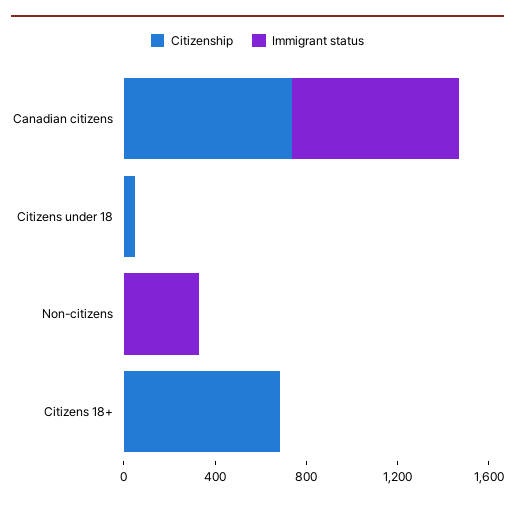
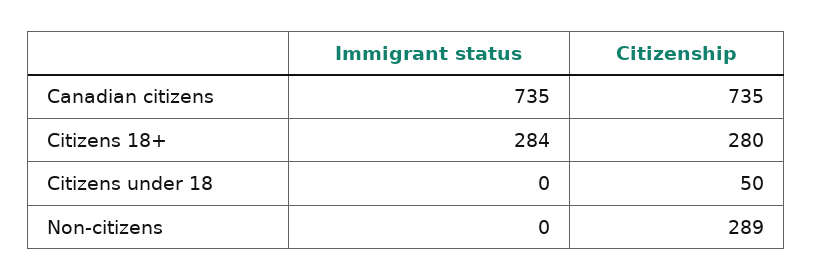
  {
    "Citizenship": {
      "Canadian citizens": 735,
      "Citizens under 18": 50,
-     "Non-citizens": 0,
+     "Non-citizens": 289,
-     "Citizens 18+": 700
+     "Citizens 18+": 280
    },
    "Immigrant status": {
      "Canadian citizens": 735,
      "Citizens under 18": 0,
-     "Non-citizens": 300,
+     "Non-citizens": 0,
-     "Citizens 18+": 0
+     "Citizens 18+": 284
    }
  }

